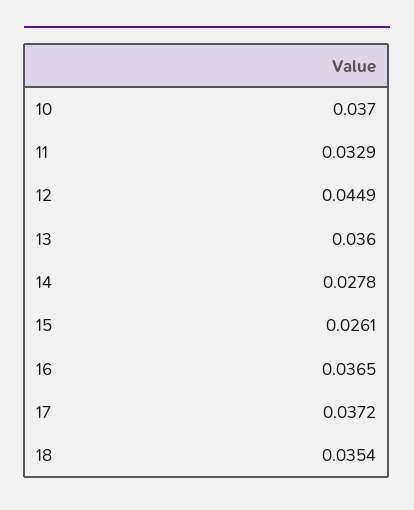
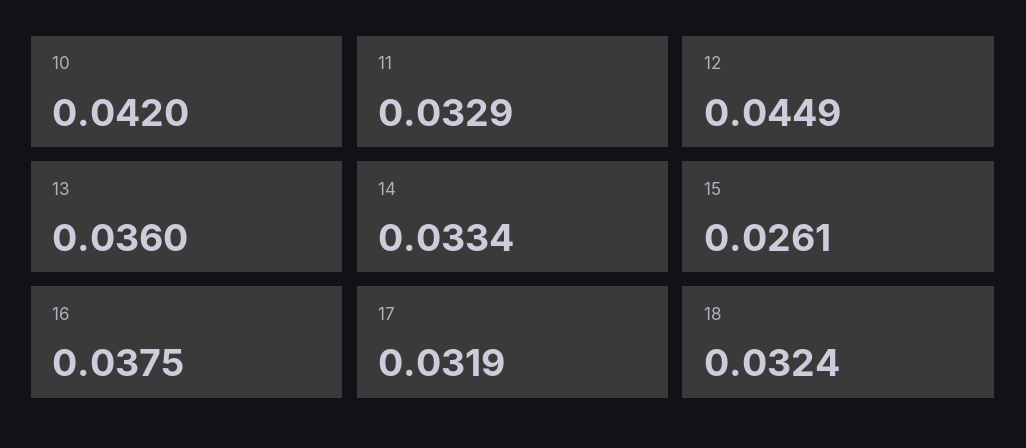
  {
-   "10": 0.037,
+   "10": 0.042,
    "11": 0.0329,
    "12": 0.0449,
    "13": 0.036,
-   "14": 0.0278,
+   "14": 0.0334,
    "15": 0.0261,
-   "16": 0.0365,
+   "16": 0.0375,
-   "17": 0.0372,
+   "17": 0.0319,
-   "18": 0.0354
+   "18": 0.0324
  }

